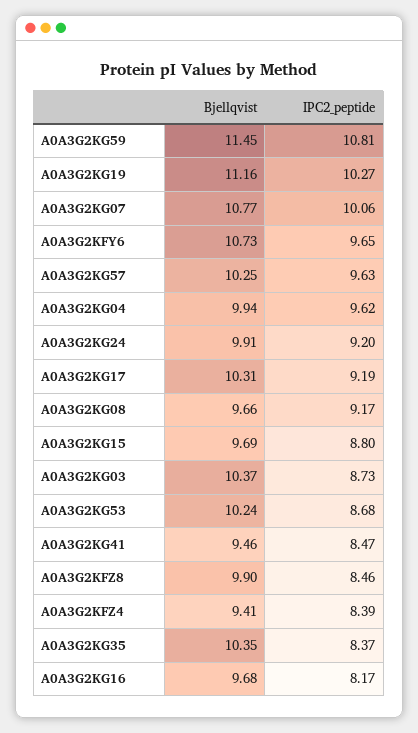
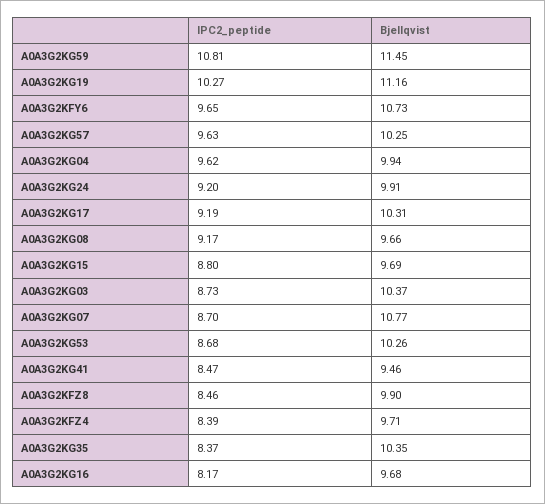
  {
    "Bjellqvist": {
      "A0A3G2KG59": 11.45,
      "A0A3G2KG19": 11.16,
      "A0A3G2KG07": 10.77,
      "A0A3G2KFY6": 10.73,
      "A0A3G2KG57": 10.25,
      "A0A3G2KG04": 9.94,
      "A0A3G2KG24": 9.91,
      "A0A3G2KG17": 10.31,
      "A0A3G2KG08": 9.66,
      "A0A3G2KG15": 9.69,
      "A0A3G2KG03": 10.37,
-     "A0A3G2KG53": 10.24,
+     "A0A3G2KG53": 10.26,
      "A0A3G2KG41": 9.46,
      "A0A3G2KFZ8": 9.9,
-     "A0A3G2KFZ4": 9.41,
+     "A0A3G2KFZ4": 9.71,
      "A0A3G2KG35": 10.35,
      "A0A3G2KG16": 9.68
    },
    "IPC2_peptide": {
      "A0A3G2KG59": 10.81,
      "A0A3G2KG19": 10.27,
-     "A0A3G2KG07": 10.06,
+     "A0A3G2KG07": 8.7,
      "A0A3G2KFY6": 9.65,
      "A0A3G2KG57": 9.63,
      "A0A3G2KG04": 9.62,
      "A0A3G2KG24": 9.2,
      "A0A3G2KG17": 9.19,
      "A0A3G2KG08": 9.17,
      "A0A3G2KG15": 8.8,
      "A0A3G2KG03": 8.73,
      "A0A3G2KG53": 8.68,
      "A0A3G2KG41": 8.47,
      "A0A3G2KFZ8": 8.46,
      "A0A3G2KFZ4": 8.39,
      "A0A3G2KG35": 8.37,
      "A0A3G2KG16": 8.17
    }
  }

